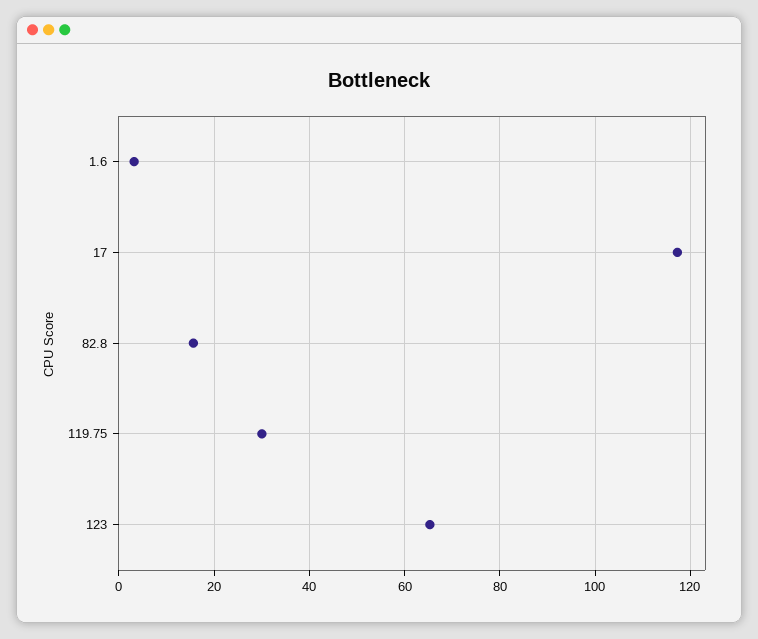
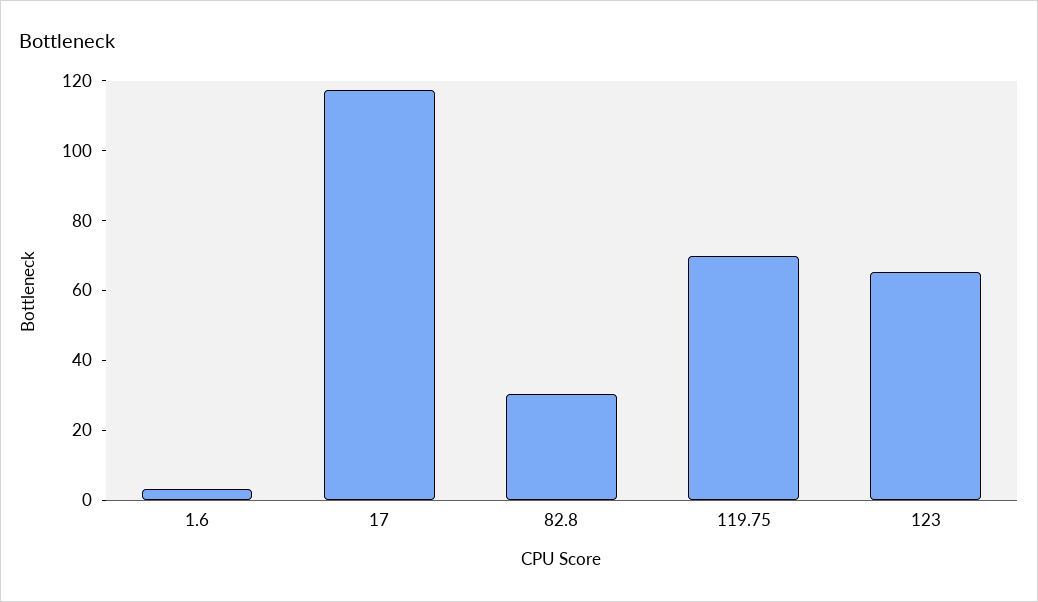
  {
    "1.6": 4,
    "17": 118,
-   "82.8": 16,
+   "82.8": 30,
-   "119.75": 30,
+   "119.75": 70,
    "123": 66
  }

